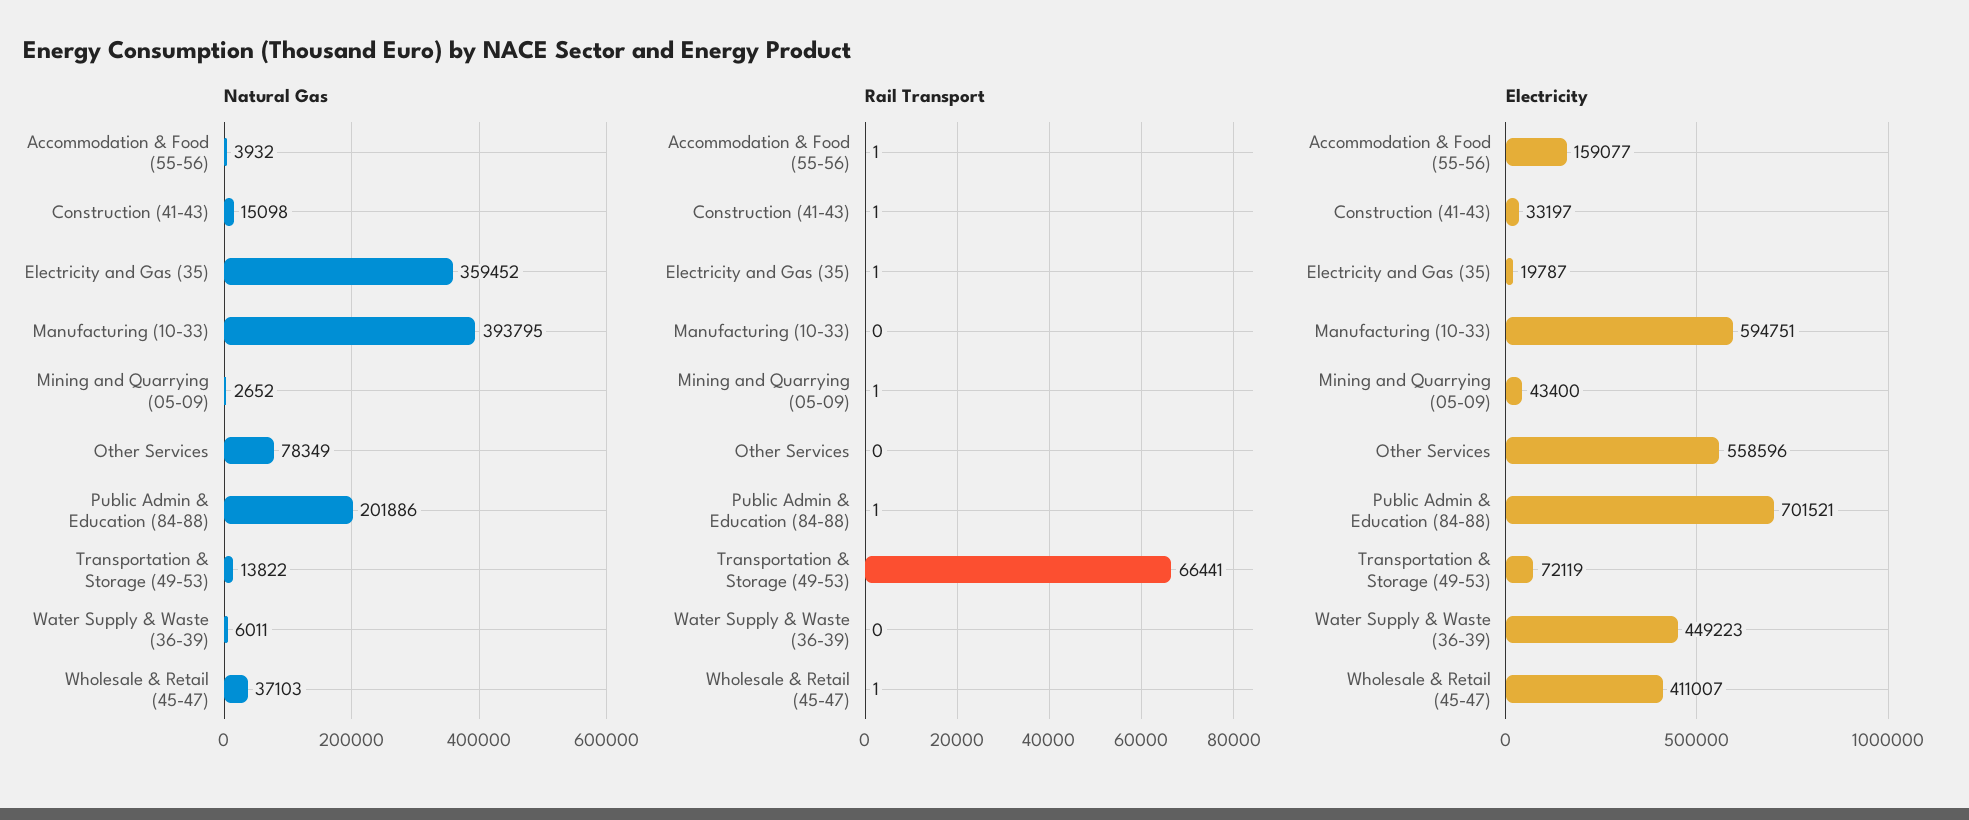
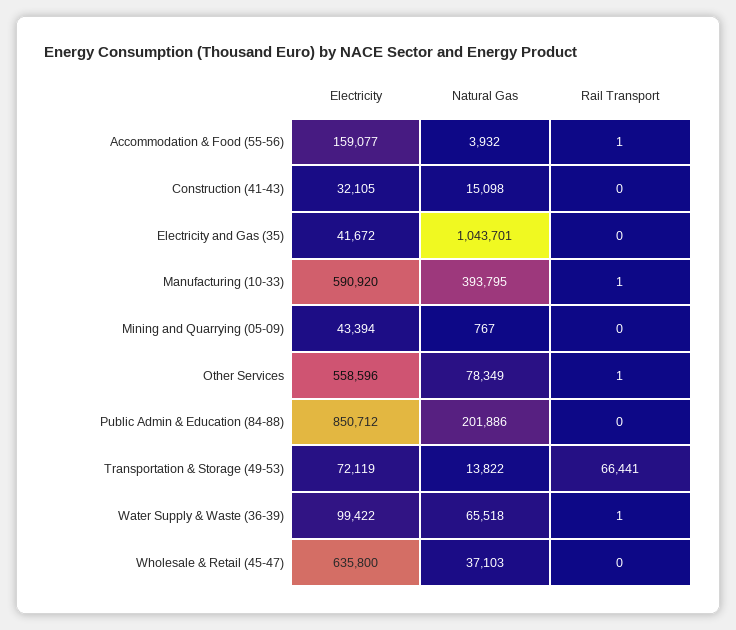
  {
    "Natural Gas": {
      "Accommodation & Food (55-56)": 3932,
      "Construction (41-43)": 15098,
-     "Electricity and Gas (35)": 359452,
+     "Electricity and Gas (35)": 1043701,
      "Manufacturing (10-33)": 393795,
-     "Mining and Quarrying (05-09)": 2652,
+     "Mining and Quarrying (05-09)": 767,
      "Other Services": 78349,
      "Public Admin & Education (84-88)": 201886,
      "Transportation & Storage (49-53)": 13822,
-     "Water Supply & Waste (36-39)": 6011,
+     "Water Supply & Waste (36-39)": 65518,
      "Wholesale & Retail (45-47)": 37103
    },
    "Rail Transport": {
      "Accommodation & Food (55-56)": 1,
-     "Construction (41-43)": 1,
+     "Construction (41-43)": 0,
-     "Electricity and Gas (35)": 1,
+     "Electricity and Gas (35)": 0,
-     "Manufacturing (10-33)": 0,
+     "Manufacturing (10-33)": 1,
-     "Mining and Quarrying (05-09)": 1,
+     "Mining and Quarrying (05-09)": 0,
-     "Other Services": 0,
+     "Other Services": 1,
-     "Public Admin & Education (84-88)": 1,
+     "Public Admin & Education (84-88)": 0,
      "Transportation & Storage (49-53)": 66441,
-     "Water Supply & Waste (36-39)": 0,
+     "Water Supply & Waste (36-39)": 1,
-     "Wholesale & Retail (45-47)": 1
+     "Wholesale & Retail (45-47)": 0
    },
    "Electricity": {
      "Accommodation & Food (55-56)": 159077,
-     "Construction (41-43)": 33197,
+     "Construction (41-43)": 32105,
-     "Electricity and Gas (35)": 19787,
+     "Electricity and Gas (35)": 41672,
-     "Manufacturing (10-33)": 594751,
+     "Manufacturing (10-33)": 590920,
-     "Mining and Quarrying (05-09)": 43400,
+     "Mining and Quarrying (05-09)": 43394,
      "Other Services": 558596,
-     "Public Admin & Education (84-88)": 701521,
+     "Public Admin & Education (84-88)": 850712,
      "Transportation & Storage (49-53)": 72119,
-     "Water Supply & Waste (36-39)": 449223,
+     "Water Supply & Waste (36-39)": 99422,
-     "Wholesale & Retail (45-47)": 411007
+     "Wholesale & Retail (45-47)": 635800
    }
  }

